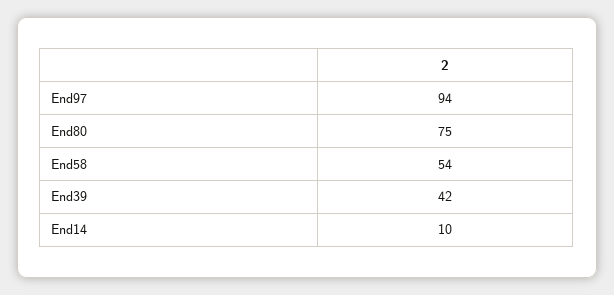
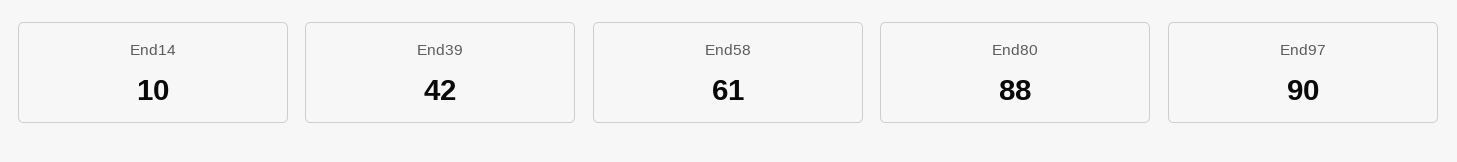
  {
-   "End97": 94,
+   "End97": 90,
-   "End80": 75,
+   "End80": 88,
-   "End58": 54,
+   "End58": 61,
    "End39": 42,
    "End14": 10
  }

